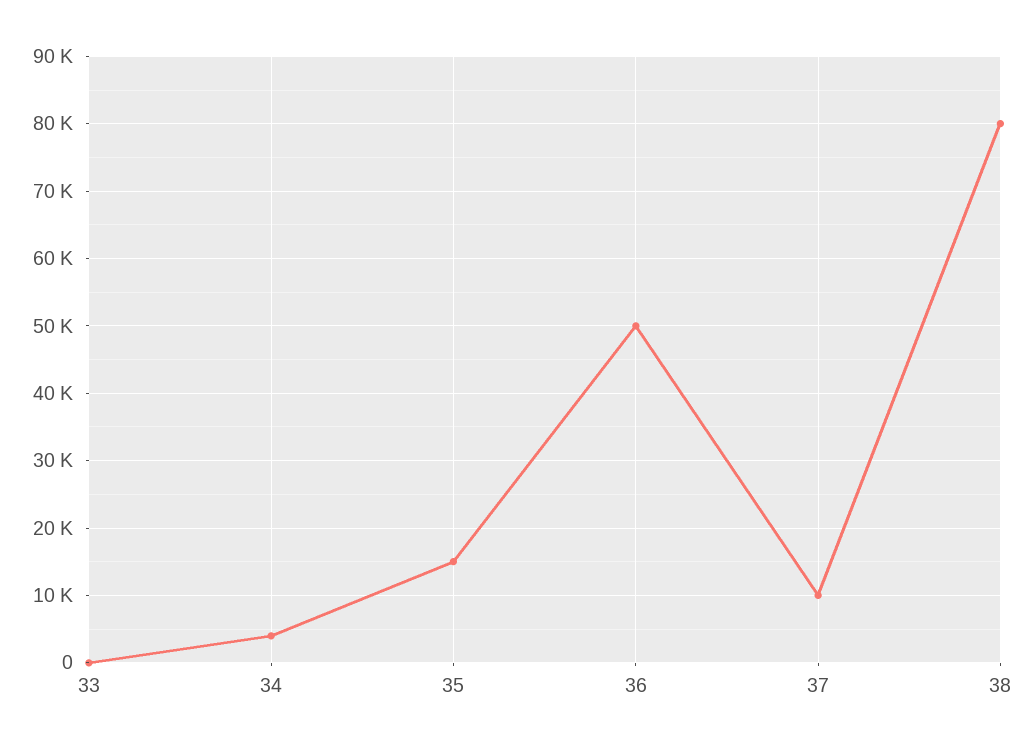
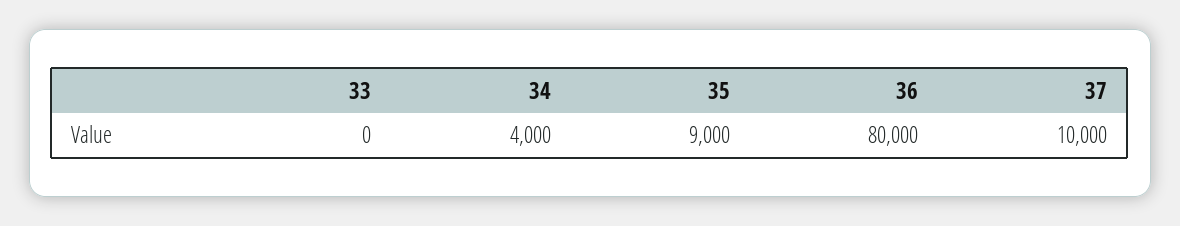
  {
    "33": 0,
    "34": 4000,
-   "35": 15000,
+   "35": 9000,
-   "36": 50000,
+   "36": 80000,
-   "37": 10000,
+   "37": 10000
-   "38": 80000
  }

